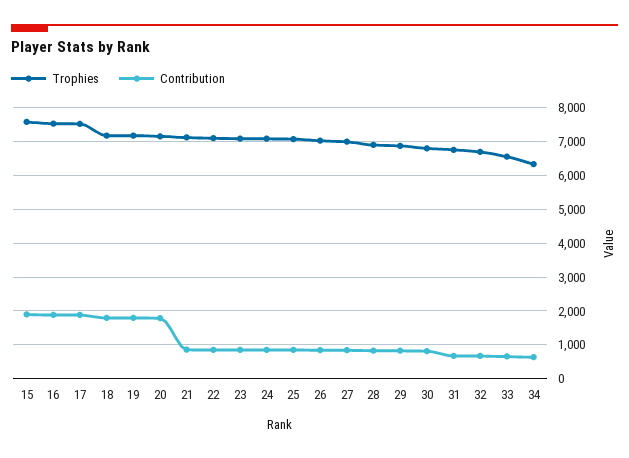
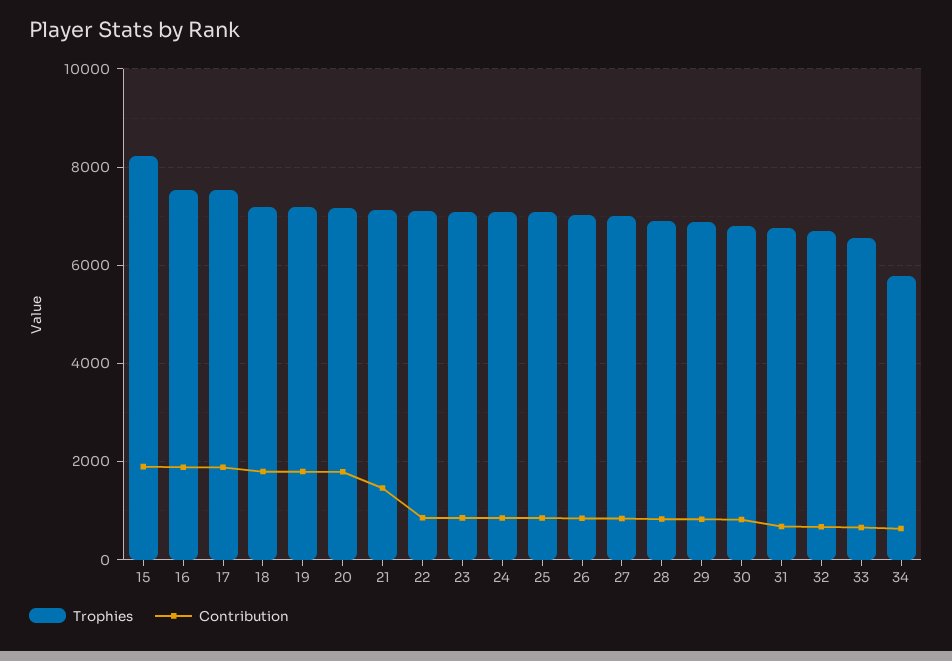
  {
    "Trophies": {
-     "15": 7600,
+     "15": 8200,
      "16": 7600,
      "17": 7600,
      "18": 7200,
      "19": 7200,
      "20": 7200,
      "21": 7200,
      "22": 7200,
      "23": 7000,
      "24": 7000,
      "25": 7000,
      "26": 7000,
      "27": 7000,
      "28": 7000,
      "29": 6800,
      "30": 6800,
      "31": 6800,
      "32": 6800,
      "33": 6600,
-     "34": 6400
+     "34": 5800
    },
    "Contribution": {
      "15": 1800,
      "16": 1800,
      "17": 1800,
      "18": 1800,
      "19": 1800,
      "20": 1800,
-     "21": 800,
+     "21": 1400,
      "22": 800,
      "23": 800,
      "24": 800,
      "25": 800,
      "26": 800,
      "27": 800,
      "28": 800,
      "29": 800,
      "30": 800,
      "31": 600,
      "32": 600,
      "33": 600,
      "34": 600
    }
  }

